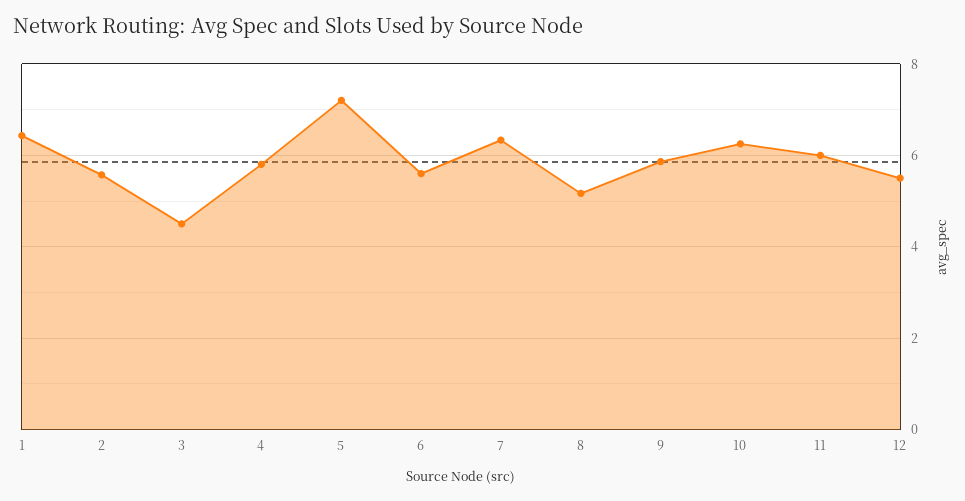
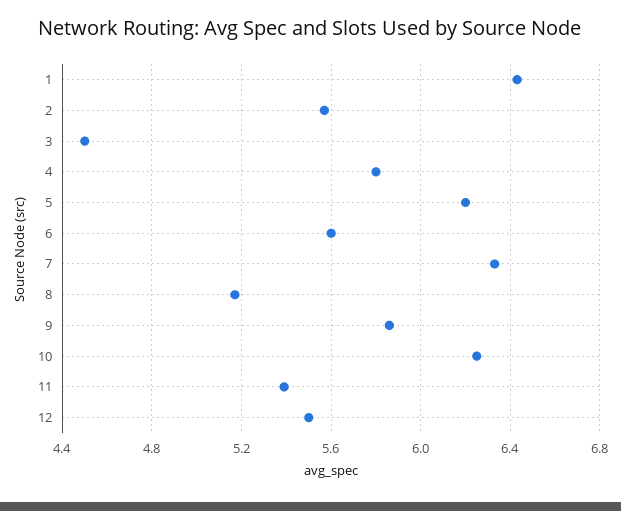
  {
    "1": 6.45,
    "2": 5.55,
    "3": 4.5,
    "4": 5.8,
-   "5": 7.2,
+   "5": 6.2,
    "6": 5.6,
    "7": 6.35,
    "8": 5.15,
    "9": 5.85,
    "10": 6.25,
-   "11": 6,
+   "11": 5.4,
    "12": 5.5
  }

